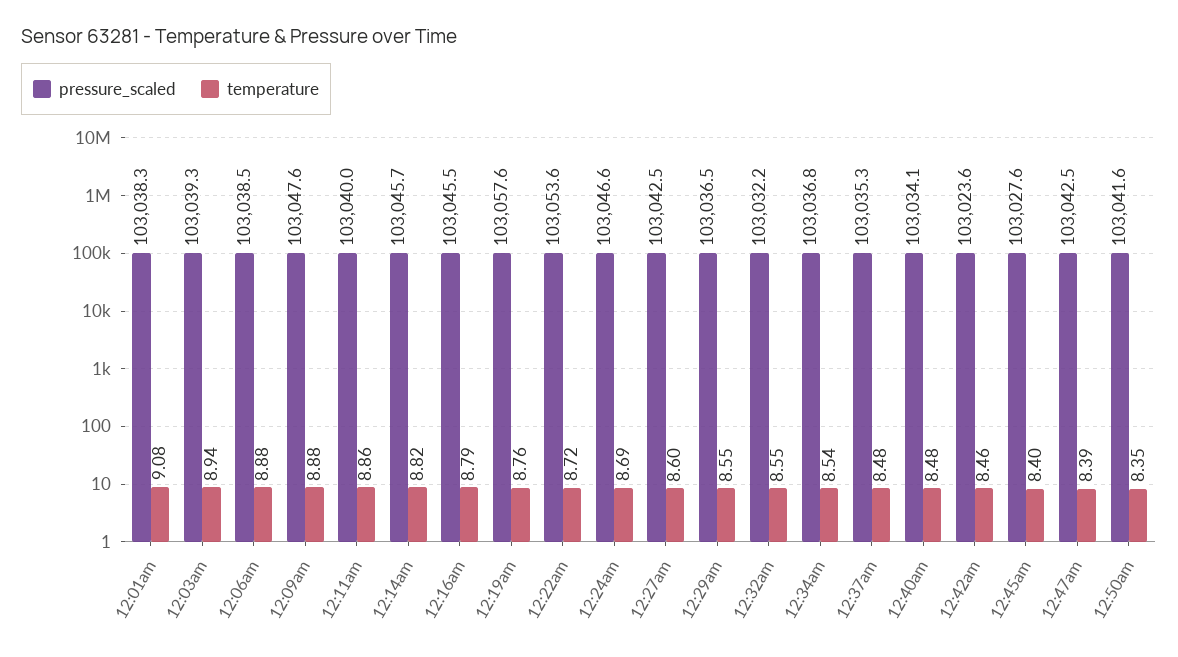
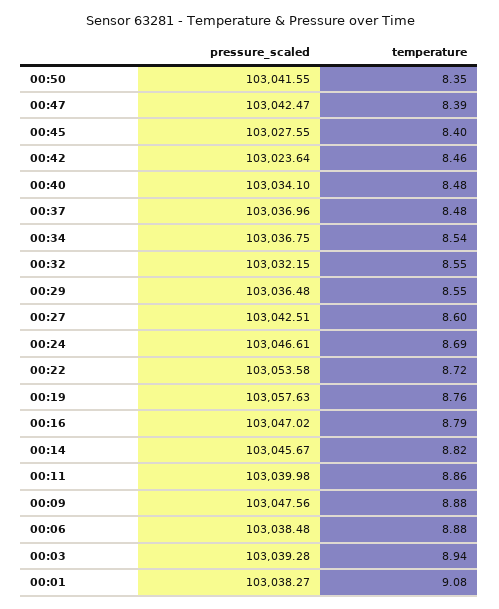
  {
    "pressure_scaled": {
      "12:01am": 103038.27,
      "12:03am": 103039.28,
      "12:06am": 103038.48,
      "12:09am": 103047.56,
      "12:11am": 103039.98,
      "12:14am": 103045.67,
-     "12:16am": 103045.5,
+     "12:16am": 103047.02,
      "12:19am": 103057.63,
      "12:22am": 103053.58,
      "12:24am": 103046.61,
      "12:27am": 103042.51,
      "12:29am": 103036.48,
      "12:32am": 103032.15,
      "12:34am": 103036.75,
-     "12:37am": 103035.3,
+     "12:37am": 103036.96,
      "12:40am": 103034.1,
      "12:42am": 103023.64,
      "12:45am": 103027.55,
      "12:47am": 103042.47,
      "12:50am": 103041.55
    },
    "temperature": {
      "12:01am": 9.08,
      "12:03am": 8.94,
      "12:06am": 8.88,
      "12:09am": 8.88,
      "12:11am": 8.86,
      "12:14am": 8.82,
      "12:16am": 8.79,
      "12:19am": 8.76,
      "12:22am": 8.72,
      "12:24am": 8.69,
      "12:27am": 8.6,
      "12:29am": 8.55,
      "12:32am": 8.55,
      "12:34am": 8.54,
      "12:37am": 8.48,
      "12:40am": 8.48,
      "12:42am": 8.46,
      "12:45am": 8.4,
      "12:47am": 8.39,
      "12:50am": 8.35
    }
  }

